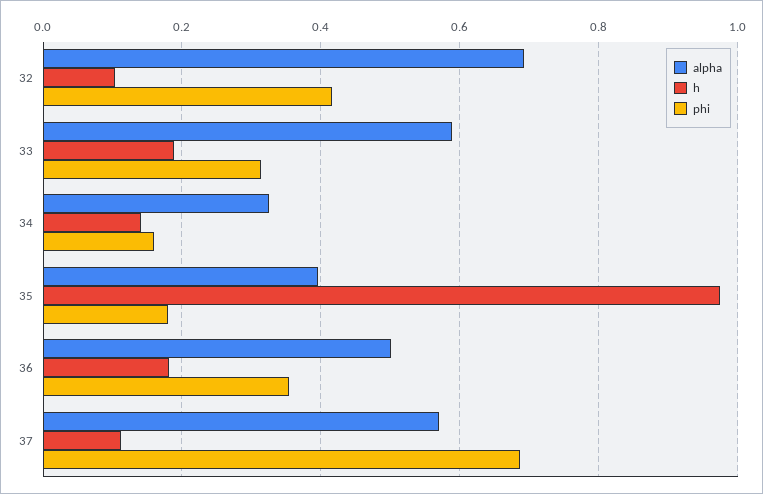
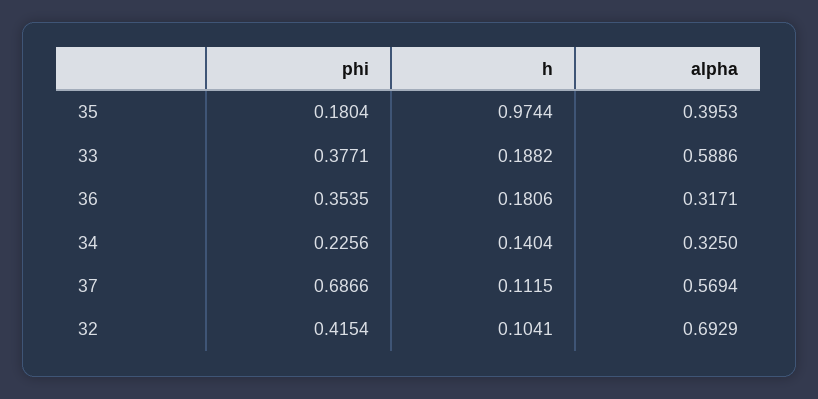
  {
    "alpha": {
      "32": 0.6929,
      "33": 0.5886,
      "34": 0.325,
      "35": 0.3953,
-     "36": 0.5,
+     "36": 0.3171,
      "37": 0.5694
    },
    "h": {
      "32": 0.1041,
      "33": 0.1882,
      "34": 0.1404,
      "35": 0.9744,
      "36": 0.1806,
      "37": 0.1115
    },
    "phi": {
      "32": 0.4154,
-     "33": 0.32,
+     "33": 0.3771,
-     "34": 0.16,
+     "34": 0.2256,
      "35": 0.1804,
      "36": 0.3535,
      "37": 0.6866
    }
  }

